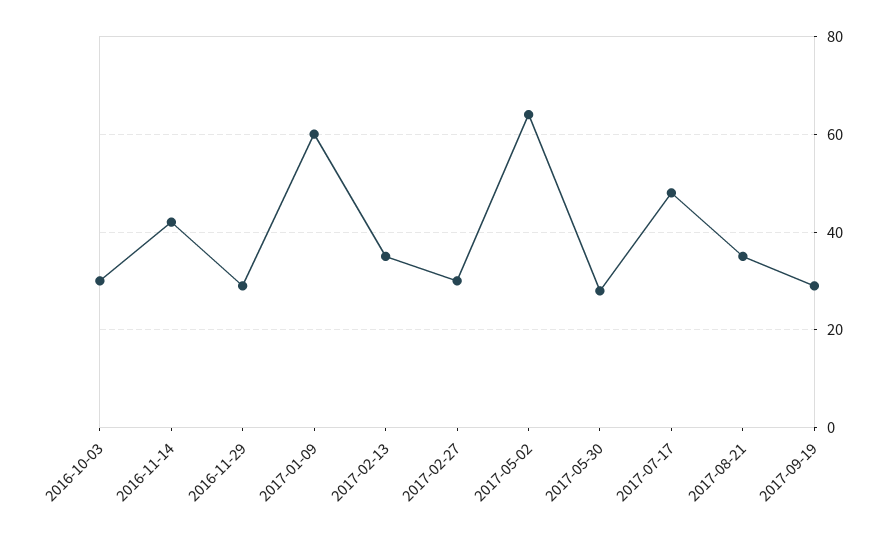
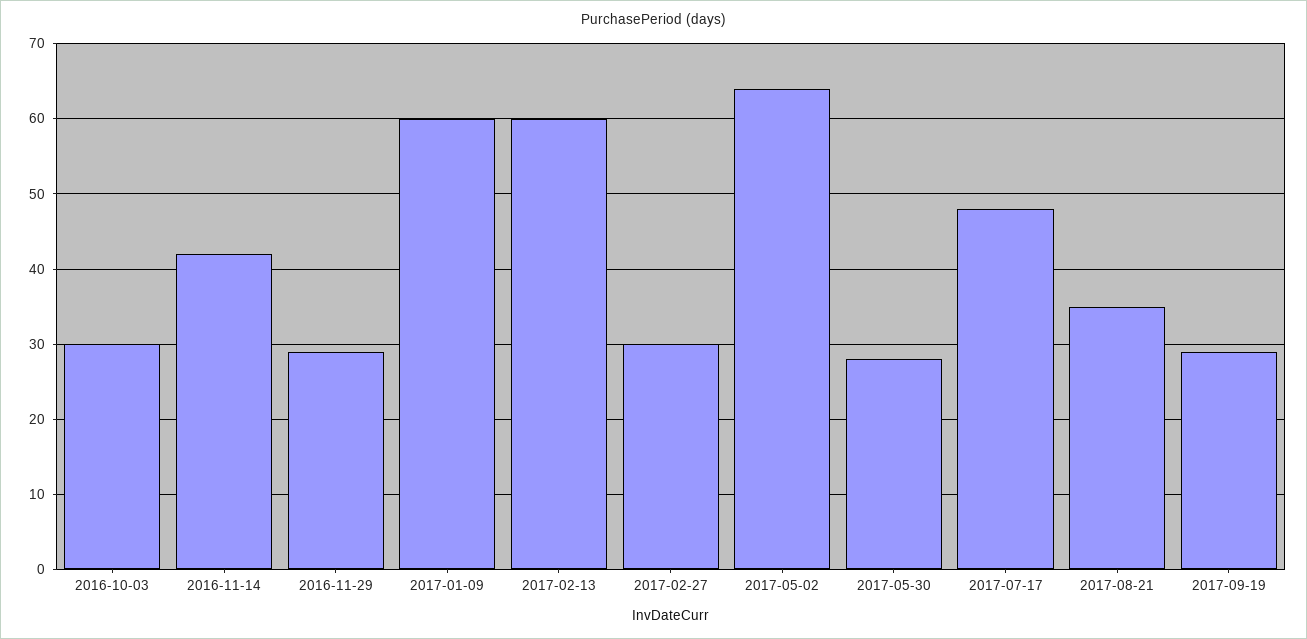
  {
    "2016-10-03": 30,
    "2016-11-14": 42,
    "2016-11-29": 29,
    "2017-01-09": 60,
-   "2017-02-13": 35,
+   "2017-02-13": 60,
    "2017-02-27": 30,
    "2017-05-02": 64,
    "2017-05-30": 28,
    "2017-07-17": 48,
    "2017-08-21": 35,
    "2017-09-19": 29
  }

